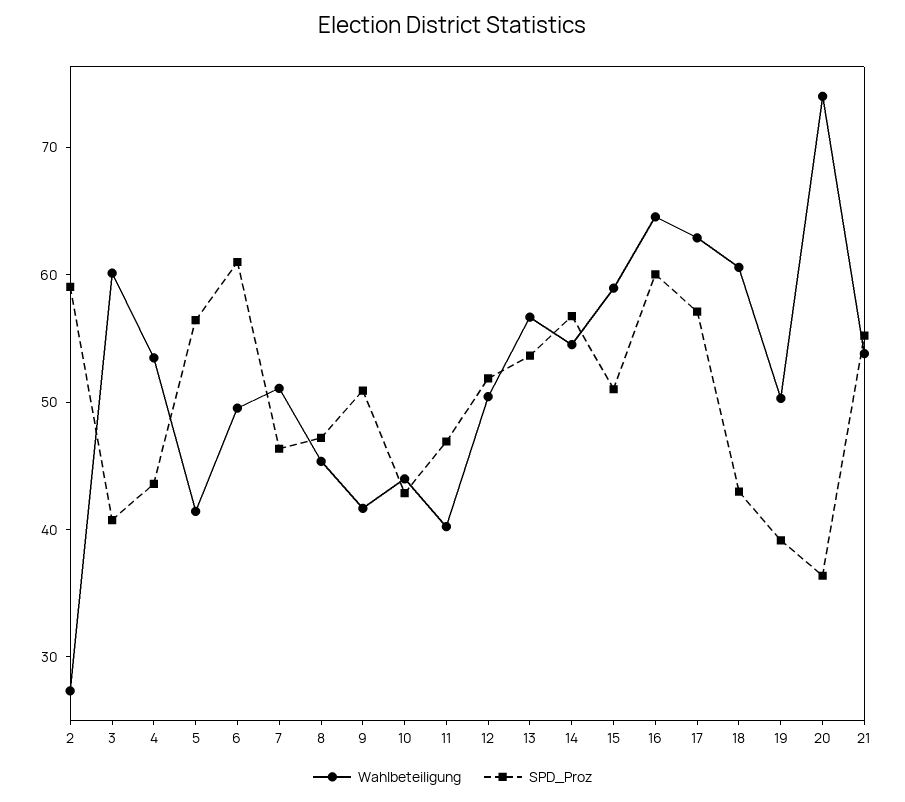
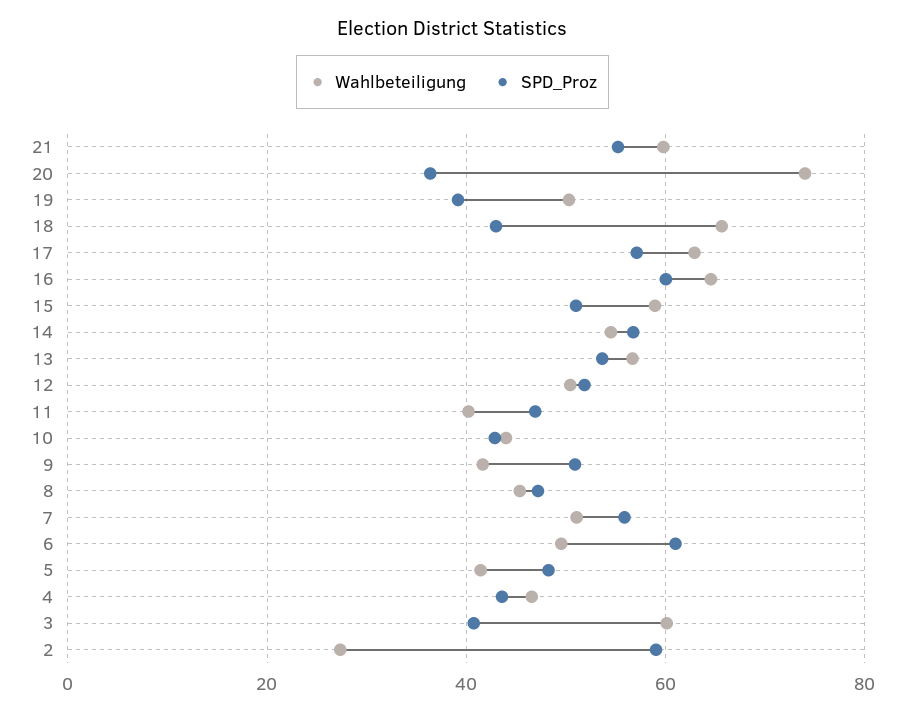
  {
    "Wahlbeteiligung": {
      "2": 28,
      "3": 60,
-     "4": 54,
+     "4": 46,
      "5": 42,
      "6": 50,
      "7": 52,
      "8": 46,
      "9": 42,
      "10": 44,
      "11": 40,
      "12": 50,
      "13": 56,
      "14": 54,
      "15": 58,
      "16": 64,
      "17": 62,
-     "18": 60,
+     "18": 66,
      "19": 50,
      "20": 74,
-     "21": 54
+     "21": 60
    },
    "SPD_Proz": {
      "2": 60,
      "3": 40,
      "4": 44,
-     "5": 56,
+     "5": 48,
      "6": 62,
-     "7": 46,
+     "7": 56,
      "8": 48,
      "9": 50,
      "10": 42,
      "11": 46,
      "12": 52,
      "13": 54,
      "14": 56,
      "15": 52,
      "16": 60,
      "17": 58,
      "18": 42,
      "19": 40,
      "20": 36,
      "21": 56
    }
  }

